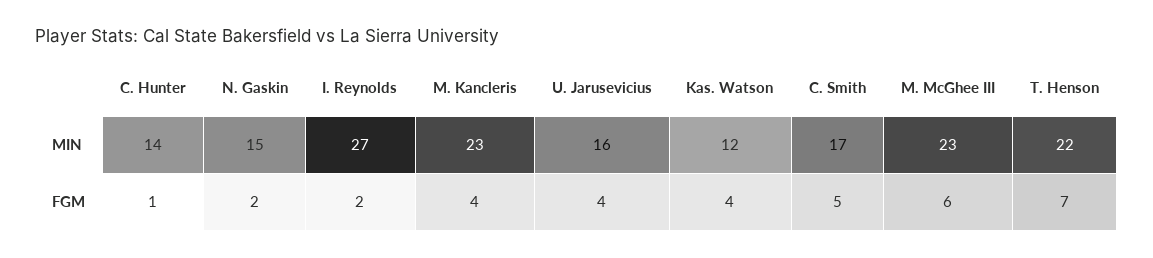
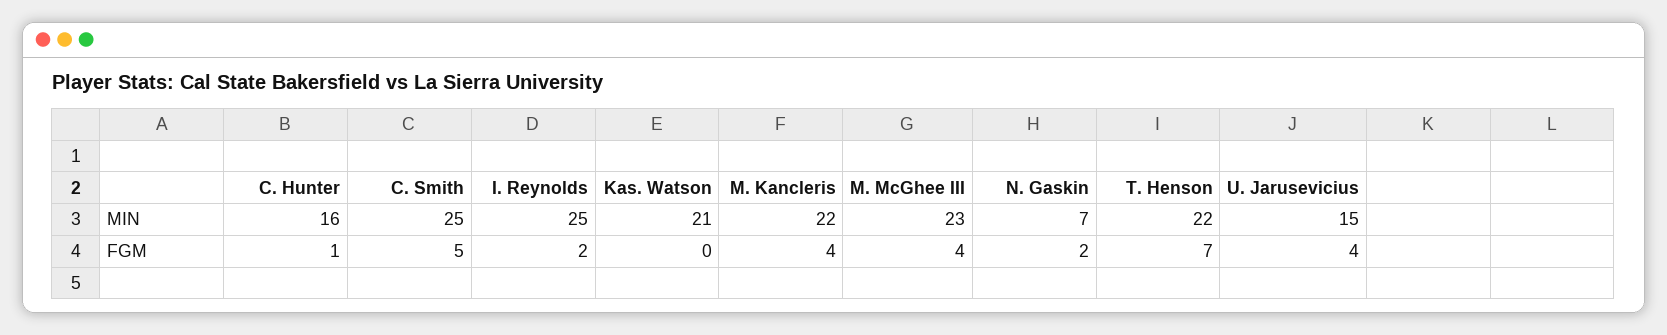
  {
    "C. Hunter": {
-     "MIN": 14,
+     "MIN": 16,
      "FGM": 1
    },
    "N. Gaskin": {
-     "MIN": 15,
+     "MIN": 7,
      "FGM": 2
    },
    "I. Reynolds": {
-     "MIN": 27,
+     "MIN": 25,
      "FGM": 2
    },
    "M. Kancleris": {
-     "MIN": 23,
+     "MIN": 22,
      "FGM": 4
    },
    "U. Jarusevicius": {
-     "MIN": 16,
+     "MIN": 15,
      "FGM": 4
    },
    "Kas. Watson": {
-     "MIN": 12,
+     "MIN": 21,
-     "FGM": 4
+     "FGM": 0
    },
    "C. Smith": {
-     "MIN": 17,
+     "MIN": 25,
      "FGM": 5
    },
    "M. McGhee III": {
      "MIN": 23,
-     "FGM": 6
+     "FGM": 4
    },
    "T. Henson": {
      "MIN": 22,
      "FGM": 7
    }
  }

